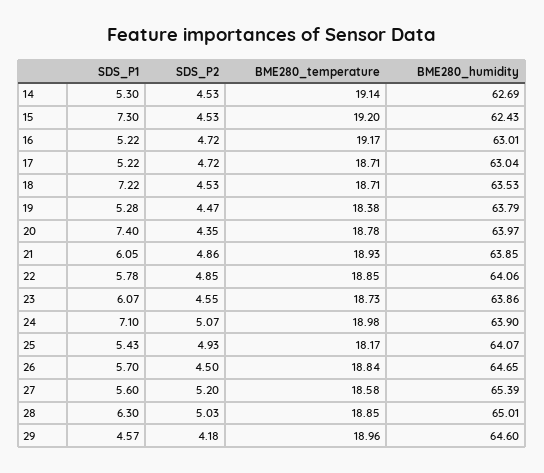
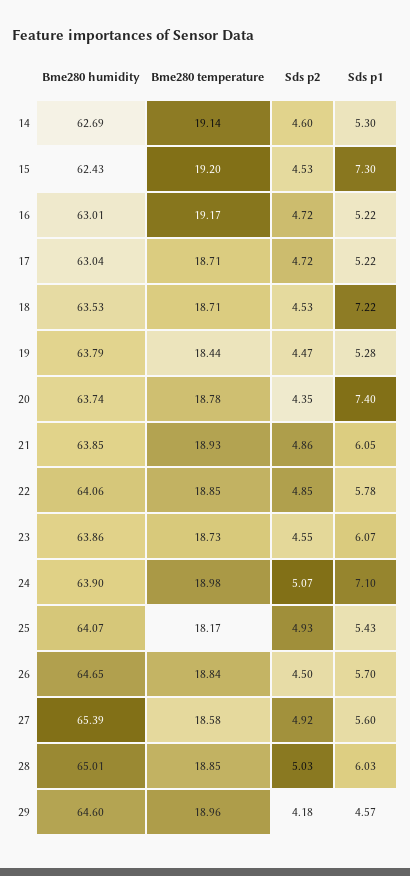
  {
    "SDS_P1": {
      "14": 5.3,
      "15": 7.3,
      "16": 5.22,
      "17": 5.22,
      "18": 7.22,
      "19": 5.28,
      "20": 7.4,
      "21": 6.05,
      "22": 5.78,
      "23": 6.07,
      "24": 7.1,
      "25": 5.43,
      "26": 5.7,
      "27": 5.6,
-     "28": 6.3,
+     "28": 6.03,
      "29": 4.57
    },
    "SDS_P2": {
-     "14": 4.53,
+     "14": 4.6,
      "15": 4.53,
      "16": 4.72,
      "17": 4.72,
      "18": 4.53,
      "19": 4.47,
      "20": 4.35,
      "21": 4.86,
      "22": 4.85,
      "23": 4.55,
      "24": 5.07,
      "25": 4.93,
      "26": 4.5,
-     "27": 5.2,
+     "27": 4.92,
      "28": 5.03,
      "29": 4.18
    },
    "BME280_temperature": {
      "14": 19.14,
      "15": 19.2,
      "16": 19.17,
      "17": 18.71,
      "18": 18.71,
-     "19": 18.38,
+     "19": 18.44,
      "20": 18.78,
      "21": 18.93,
      "22": 18.85,
      "23": 18.73,
      "24": 18.98,
      "25": 18.17,
      "26": 18.84,
      "27": 18.58,
      "28": 18.85,
      "29": 18.96
    },
    "BME280_humidity": {
      "14": 62.69,
      "15": 62.43,
      "16": 63.01,
      "17": 63.04,
      "18": 63.53,
      "19": 63.79,
-     "20": 63.97,
+     "20": 63.74,
      "21": 63.85,
      "22": 64.06,
      "23": 63.86,
      "24": 63.9,
      "25": 64.07,
      "26": 64.65,
      "27": 65.39,
      "28": 65.01,
      "29": 64.6
    }
  }

